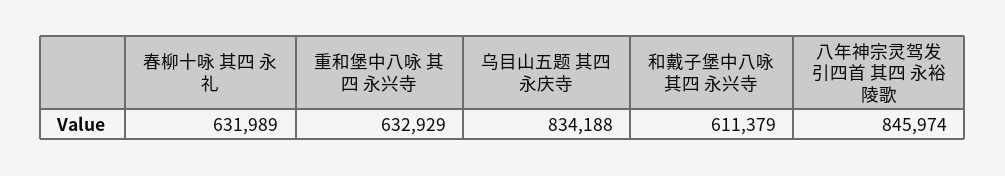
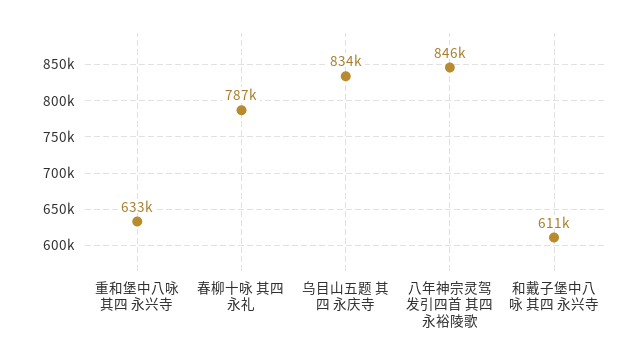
  {
-   "春柳十咏 其四 永礼": 631989,
+   "春柳十咏 其四 永礼": 787000,
    "重和堡中八咏 其四 永兴寺": 632929,
    "乌目山五题 其四 永庆寺": 834188,
    "和戴子堡中八咏 其四 永兴寺": 611379,
    "八年神宗灵驾发引四首 其四 永裕陵歌": 845974
  }

